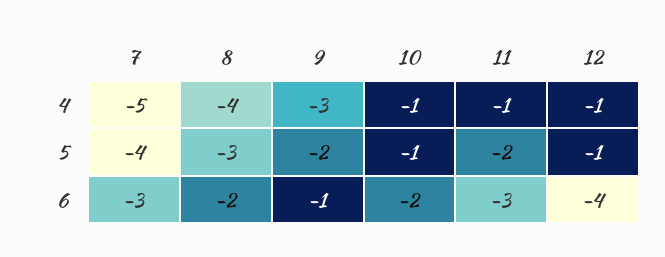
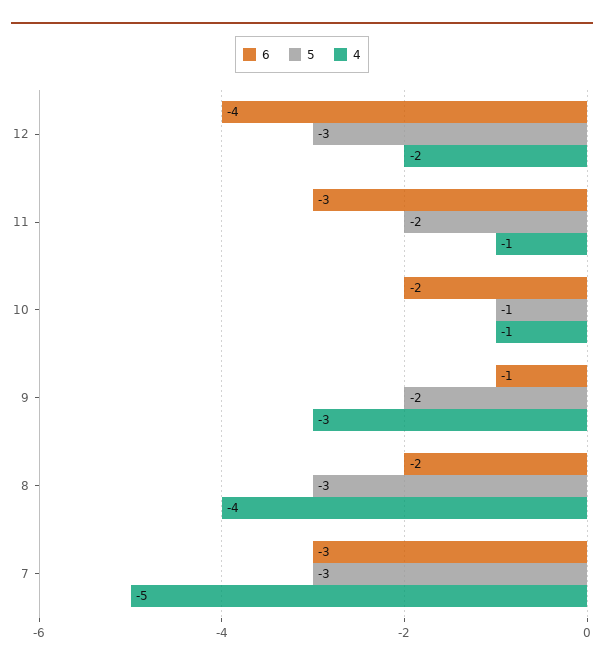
  {
    "4": {
      "7": -5,
      "8": -4,
      "9": -3,
      "10": -1,
      "11": -1,
-     "12": -1
+     "12": -2
    },
    "5": {
-     "7": -4,
+     "7": -3,
      "8": -3,
      "9": -2,
      "10": -1,
      "11": -2,
-     "12": -1
+     "12": -3
    },
    "6": {
      "7": -3,
      "8": -2,
      "9": -1,
      "10": -2,
      "11": -3,
      "12": -4
    }
  }

